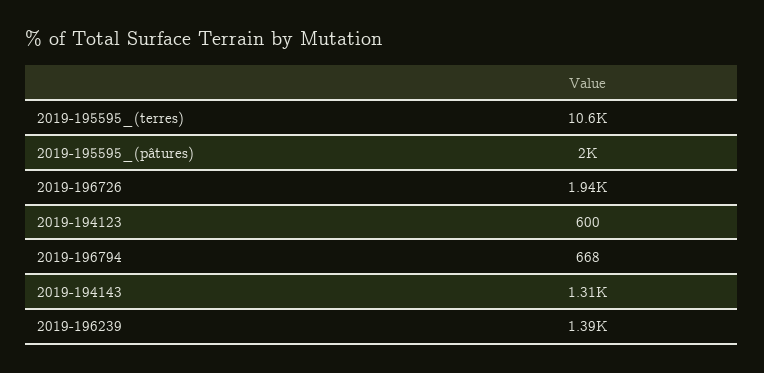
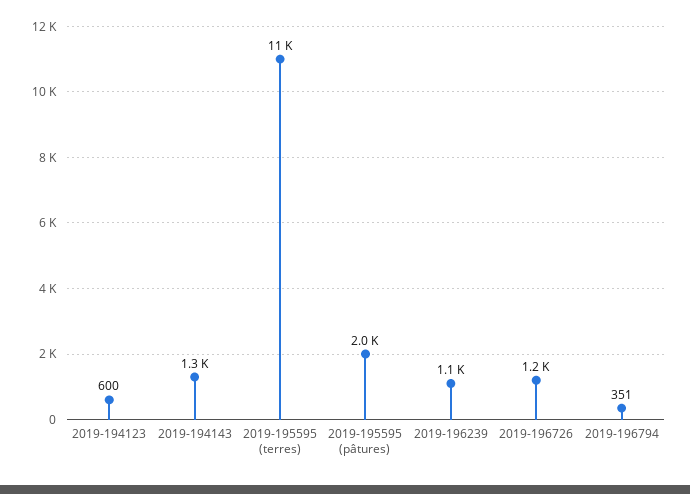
  {
    "2019-195595_(terres)": 10600,
    "2019-195595_(pâtures)": 2000,
-   "2019-196726": 1940,
+   "2019-196726": 1200,
    "2019-194123": 600,
-   "2019-196794": 668,
+   "2019-196794": 351,
    "2019-194143": 1310,
-   "2019-196239": 1390
+   "2019-196239": 1100
  }

